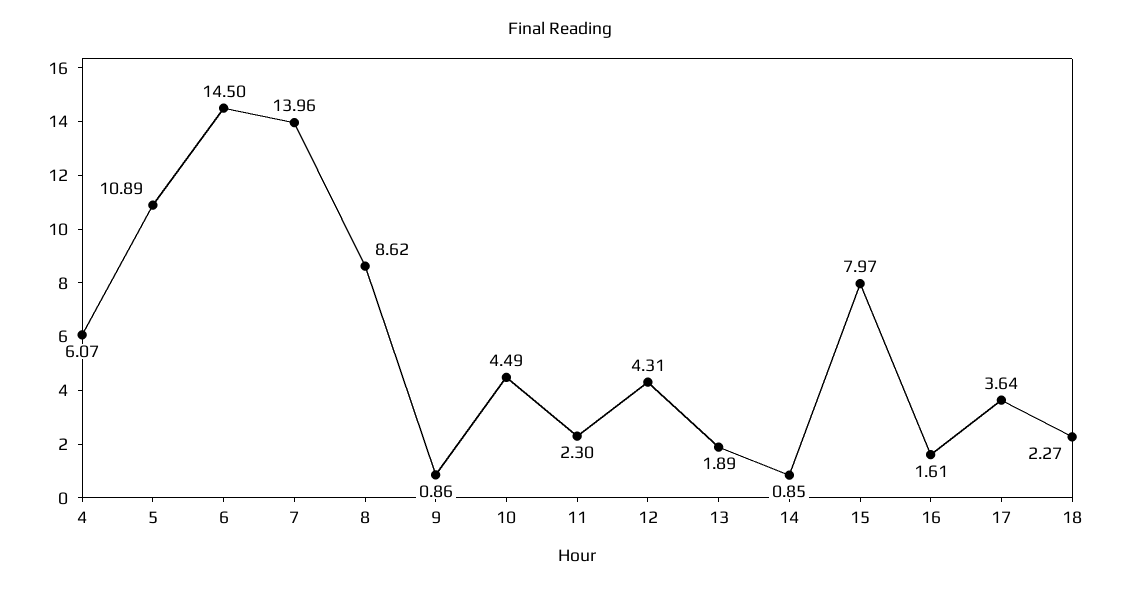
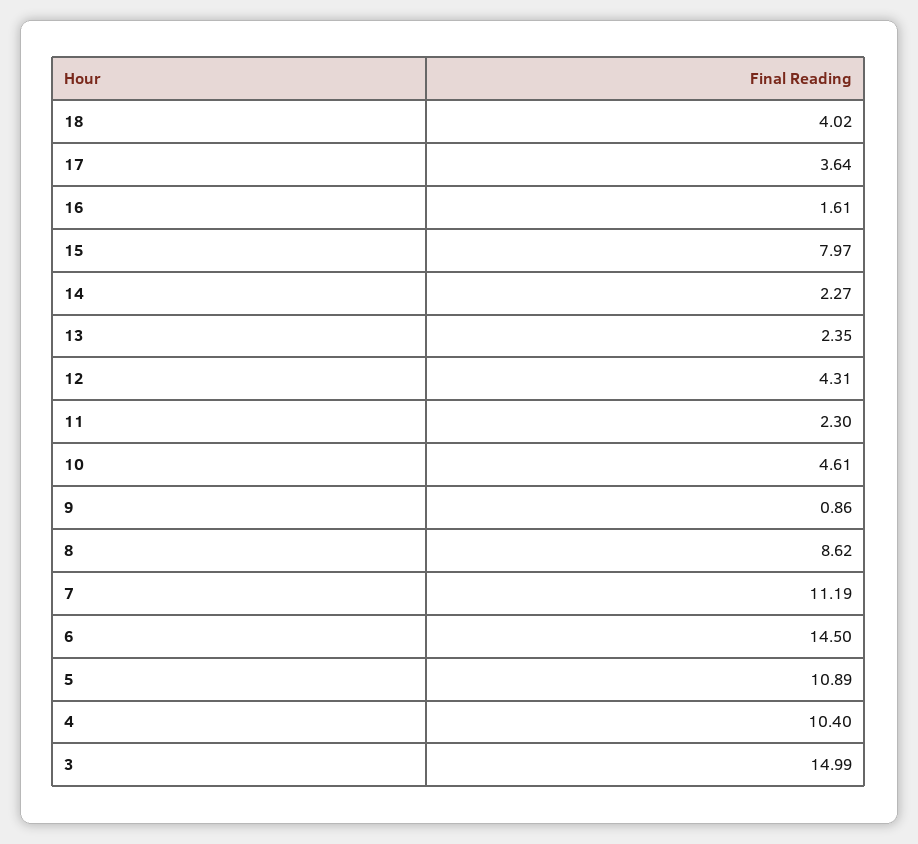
  {
-   "4": 6.07,
+   "4": 10.4,
    "5": 10.89,
    "6": 14.5,
-   "7": 13.96,
+   "7": 11.19,
    "8": 8.62,
    "9": 0.86,
-   "10": 4.49,
+   "10": 4.61,
    "11": 2.3,
    "12": 4.31,
-   "13": 1.89,
+   "13": 2.35,
-   "14": 0.85,
+   "14": 2.27,
    "15": 7.97,
    "16": 1.61,
    "17": 3.64,
-   "18": 2.27
+   "18": 4.02,
+   "3": 14.99
  }

